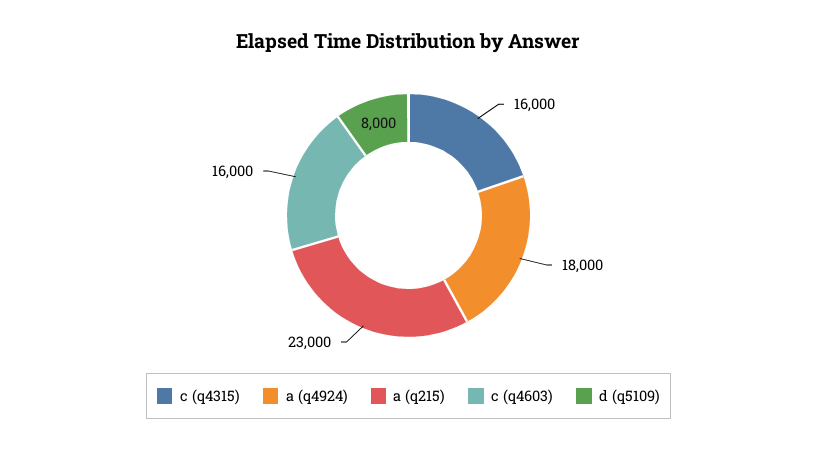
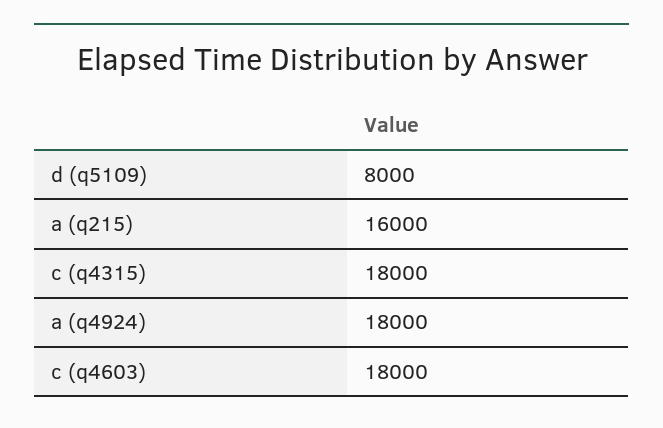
  {
-   "c (q4315)": 16000,
+   "c (q4315)": 18000,
    "a (q4924)": 18000,
-   "a (q215)": 23000,
+   "a (q215)": 16000,
-   "c (q4603)": 16000,
+   "c (q4603)": 18000,
    "d (q5109)": 8000
  }

